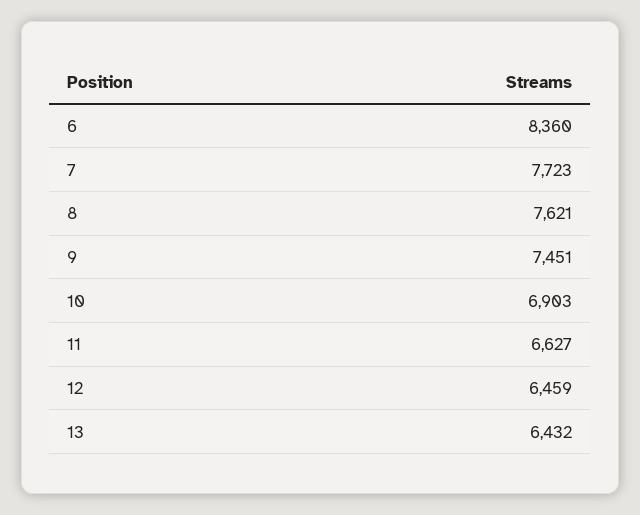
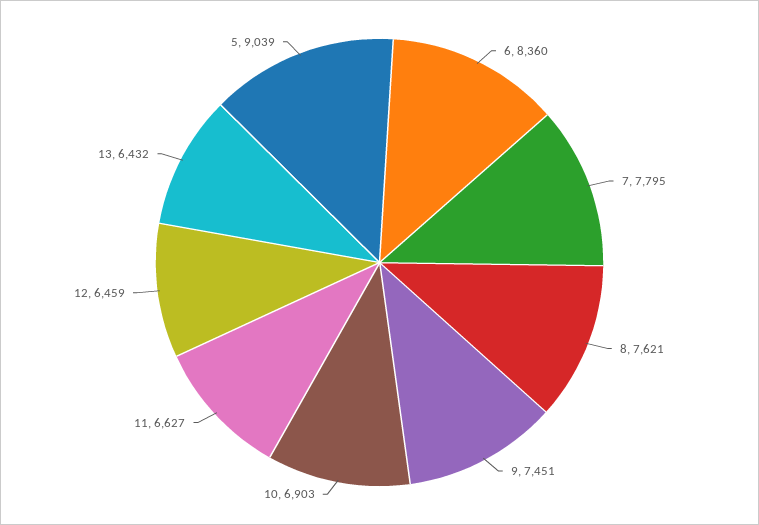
  {
    "6": 8360,
-   "7": 7723,
+   "7": 7795,
    "8": 7621,
    "9": 7451,
    "10": 6903,
    "11": 6627,
    "12": 6459,
-   "13": 6432
+   "13": 6432,
+   "5": 9039
  }

